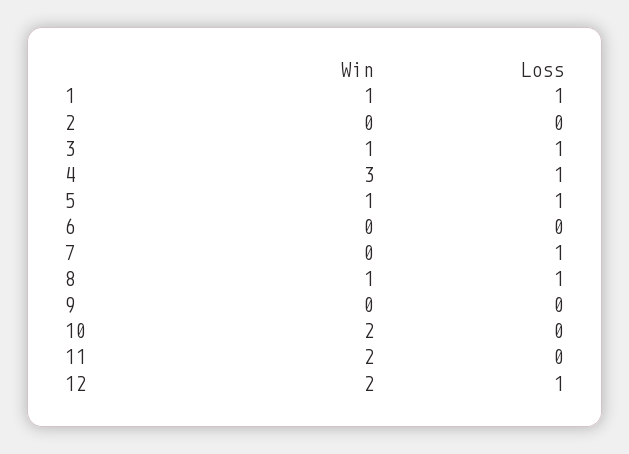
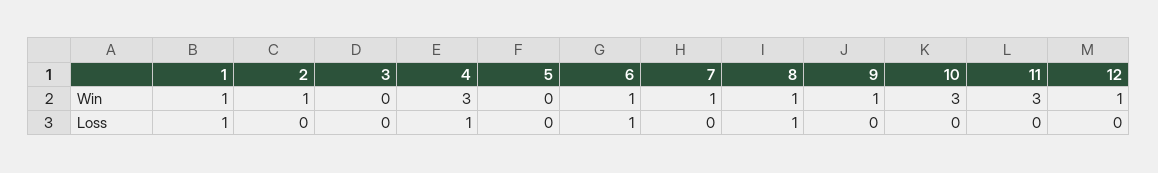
  {
    "Win": {
      "1": 1,
-     "2": 0,
+     "2": 1,
-     "3": 1,
+     "3": 0,
      "4": 3,
-     "5": 1,
+     "5": 0,
-     "6": 0,
+     "6": 1,
-     "7": 0,
+     "7": 1,
      "8": 1,
-     "9": 0,
+     "9": 1,
-     "10": 2,
+     "10": 3,
-     "11": 2,
+     "11": 3,
-     "12": 2
+     "12": 1
    },
    "Loss": {
      "1": 1,
      "2": 0,
-     "3": 1,
+     "3": 0,
      "4": 1,
-     "5": 1,
+     "5": 0,
-     "6": 0,
+     "6": 1,
-     "7": 1,
+     "7": 0,
      "8": 1,
      "9": 0,
      "10": 0,
      "11": 0,
-     "12": 1
+     "12": 0
    }
  }

